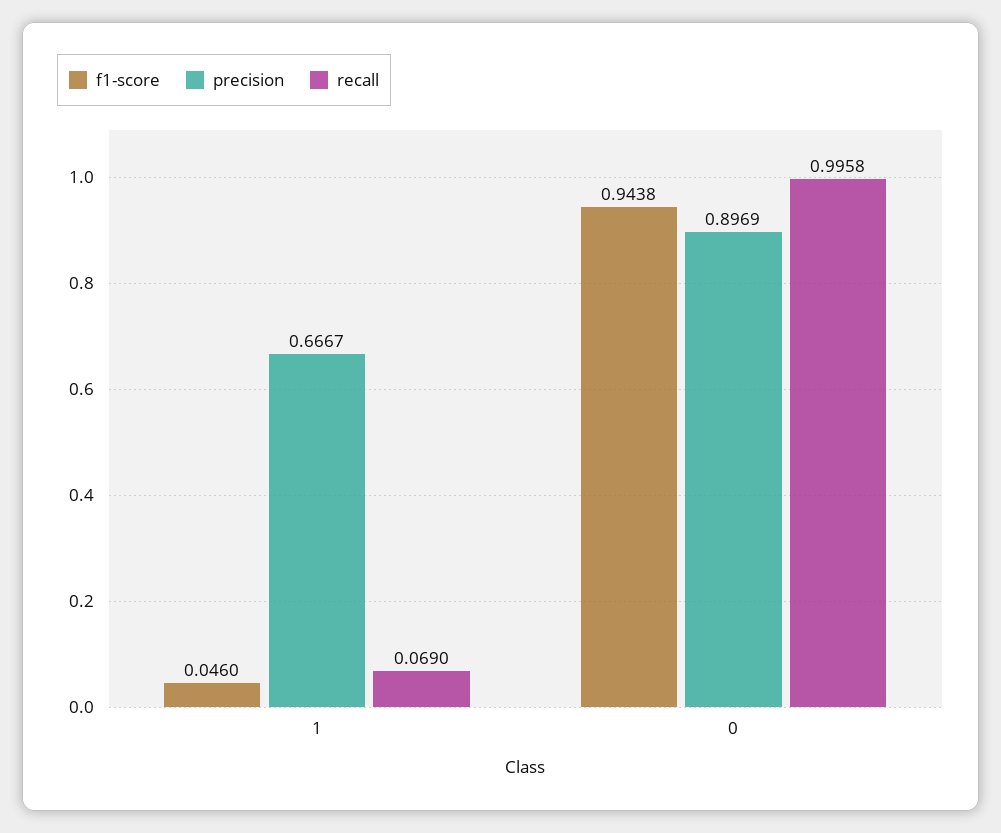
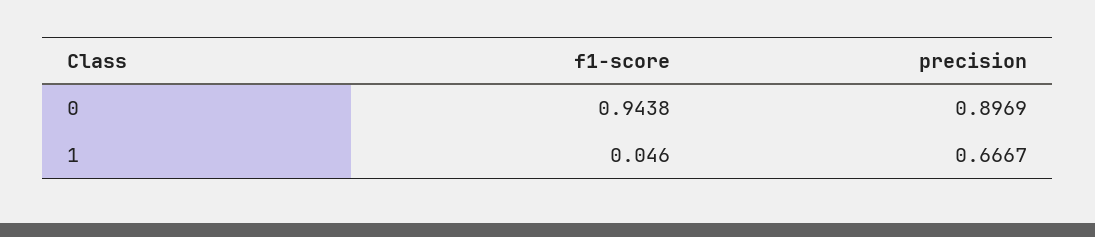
  {
    "f1-score": {
      "1": 0.046,
      "0": 0.9438
    },
    "precision": {
      "1": 0.6667,
      "0": 0.8969
-   },
+   }
-   "recall": {
-     "1": 0.069,
-     "0": 0.9958
-   }
  }

